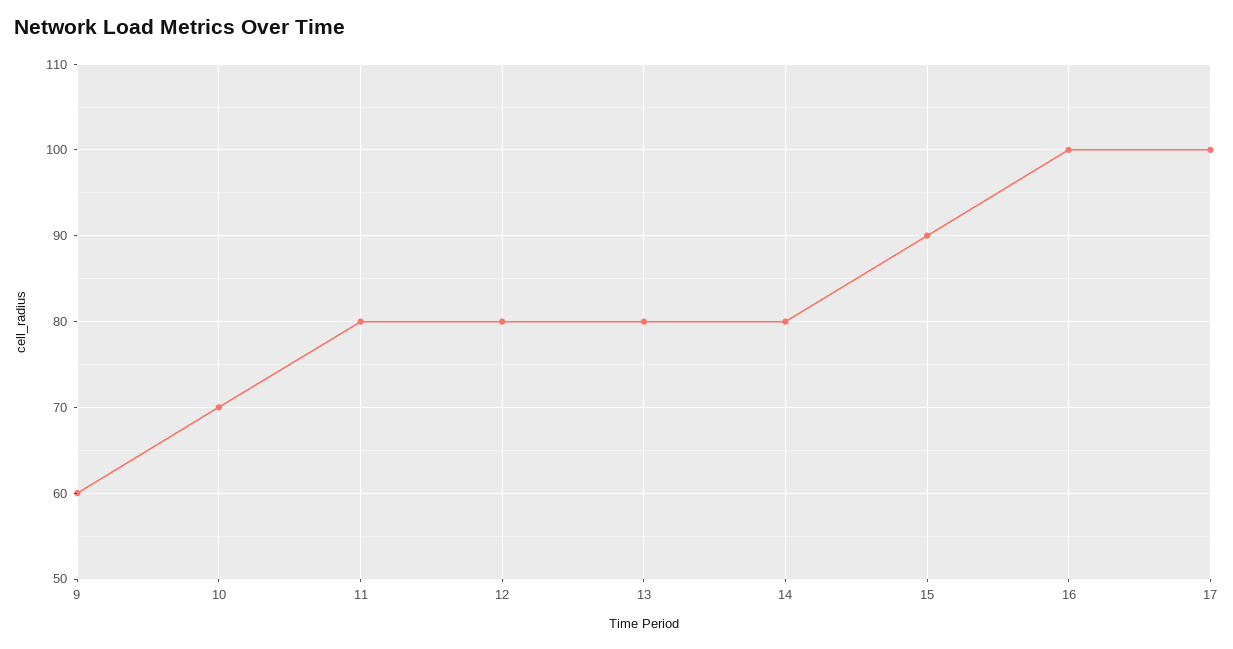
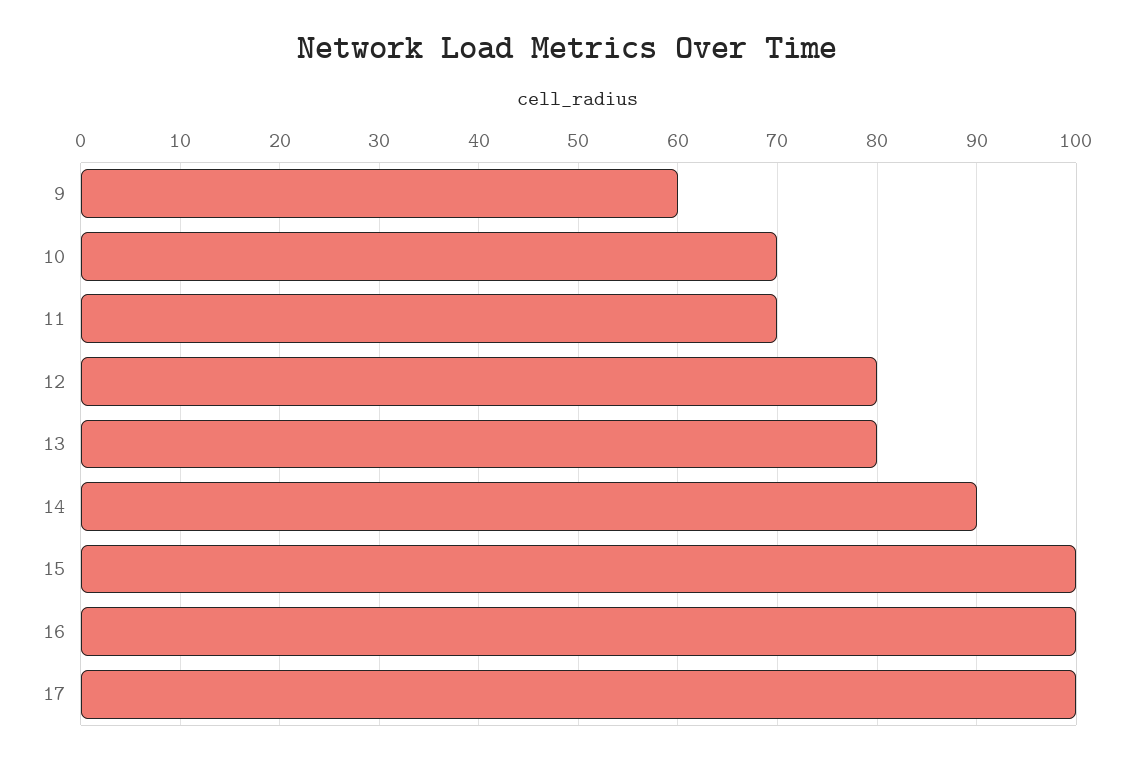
  {
    "9": 60,
    "10": 70,
-   "11": 80,
+   "11": 70,
    "12": 80,
    "13": 80,
-   "14": 80,
+   "14": 90,
-   "15": 90,
+   "15": 100,
    "16": 100,
    "17": 100
  }

